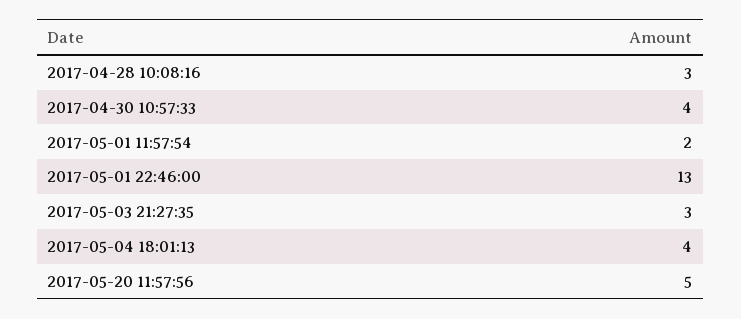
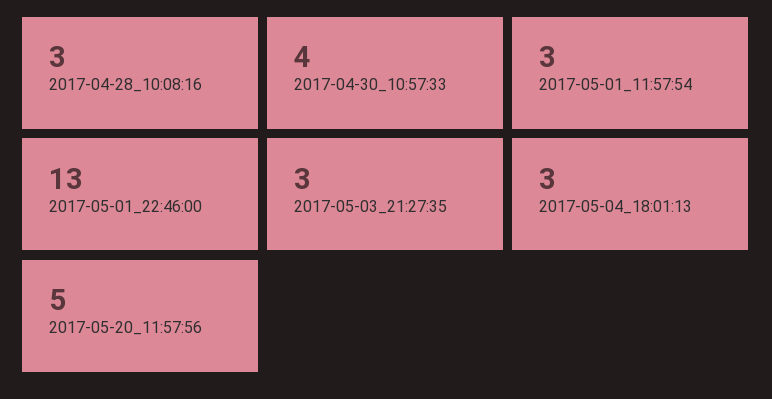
  {
    "2017-04-28 10:08:16": 3,
    "2017-04-30 10:57:33": 4,
-   "2017-05-01 11:57:54": 2,
+   "2017-05-01 11:57:54": 3,
    "2017-05-01 22:46:00": 13,
    "2017-05-03 21:27:35": 3,
-   "2017-05-04 18:01:13": 4,
+   "2017-05-04 18:01:13": 3,
    "2017-05-20 11:57:56": 5
  }

